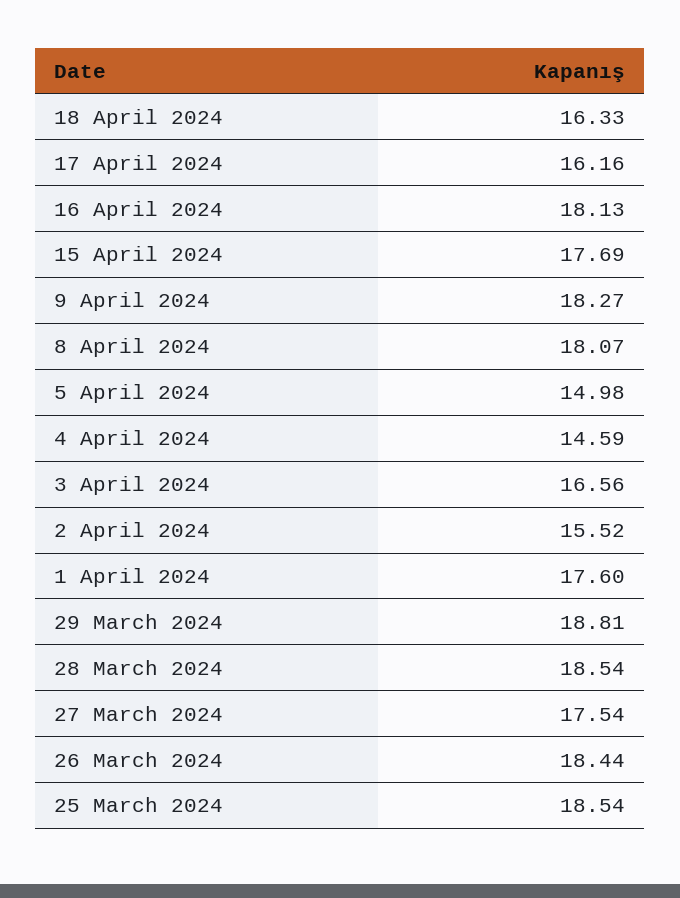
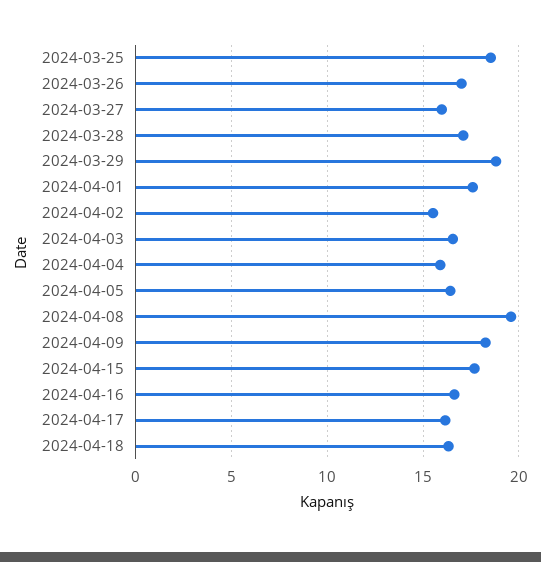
  {
    "18 April 2024": 16.33,
    "17 April 2024": 16.16,
-   "16 April 2024": 18.13,
+   "16 April 2024": 16.5,
    "15 April 2024": 17.69,
    "9 April 2024": 18.27,
-   "8 April 2024": 18.07,
+   "8 April 2024": 19.5,
-   "5 April 2024": 14.98,
+   "5 April 2024": 16.5,
-   "4 April 2024": 14.59,
+   "4 April 2024": 16,
    "3 April 2024": 16.56,
    "2 April 2024": 15.52,
    "1 April 2024": 17.6,
    "29 March 2024": 18.81,
-   "28 March 2024": 18.54,
+   "28 March 2024": 17,
-   "27 March 2024": 17.54,
+   "27 March 2024": 16,
-   "26 March 2024": 18.44,
+   "26 March 2024": 17,
    "25 March 2024": 18.54
  }

